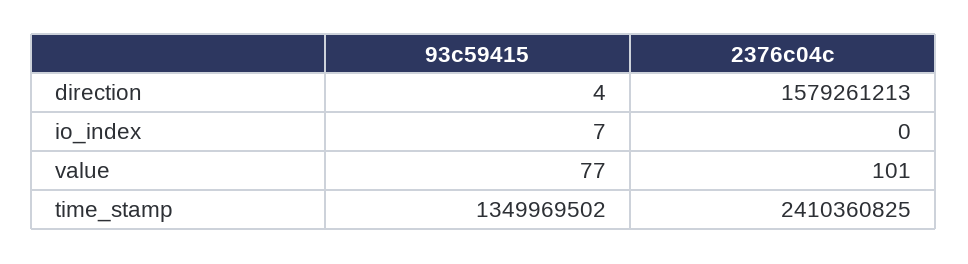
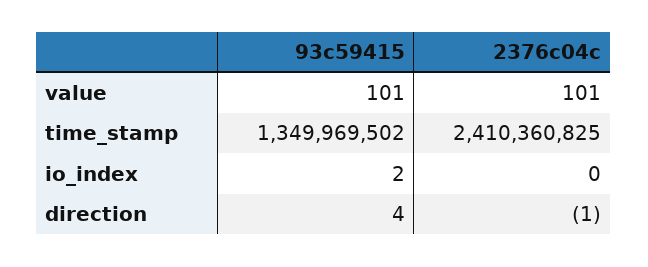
  {
    "93c59415": {
      "direction": 4,
-     "io_index": 7,
+     "io_index": 2,
-     "value": 77,
+     "value": 101,
      "time_stamp": 1349969502
    },
    "2376c04c": {
-     "direction": 1579261213,
+     "direction": -1,
      "io_index": 0,
      "value": 101,
      "time_stamp": 2410360825
    }
  }

